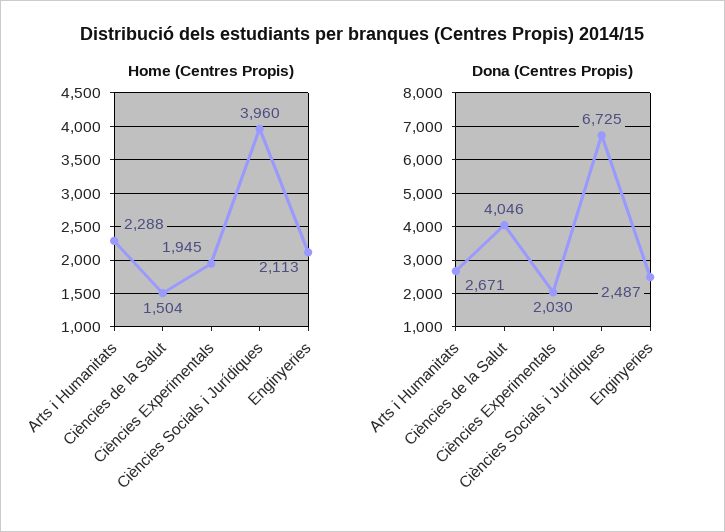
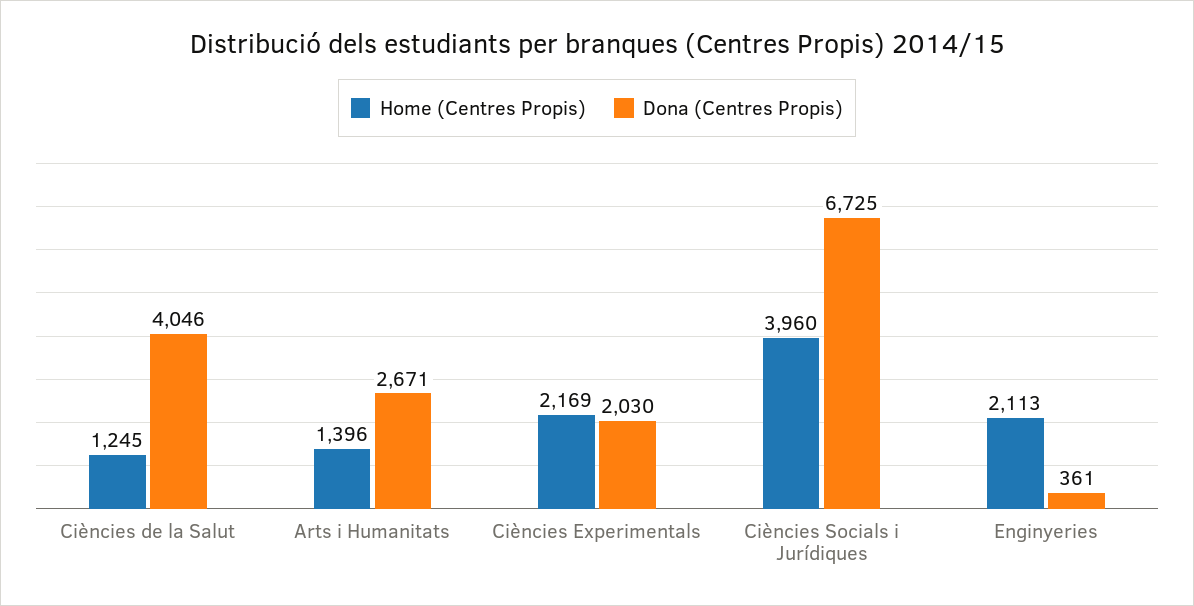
  {
    "Home (Centres Propis)": {
-     "Arts i Humanitats": 2288,
+     "Arts i Humanitats": 1396,
-     "Ciències de la Salut": 1504,
+     "Ciències de la Salut": 1245,
-     "Ciències Experimentals": 1945,
+     "Ciències Experimentals": 2169,
      "Ciències Socials i Jurídiques": 3960,
      "Enginyeries": 2113
    },
    "Dona (Centres Propis)": {
      "Arts i Humanitats": 2671,
      "Ciències de la Salut": 4046,
      "Ciències Experimentals": 2030,
      "Ciències Socials i Jurídiques": 6725,
-     "Enginyeries": 2487
+     "Enginyeries": 361
    }
  }

